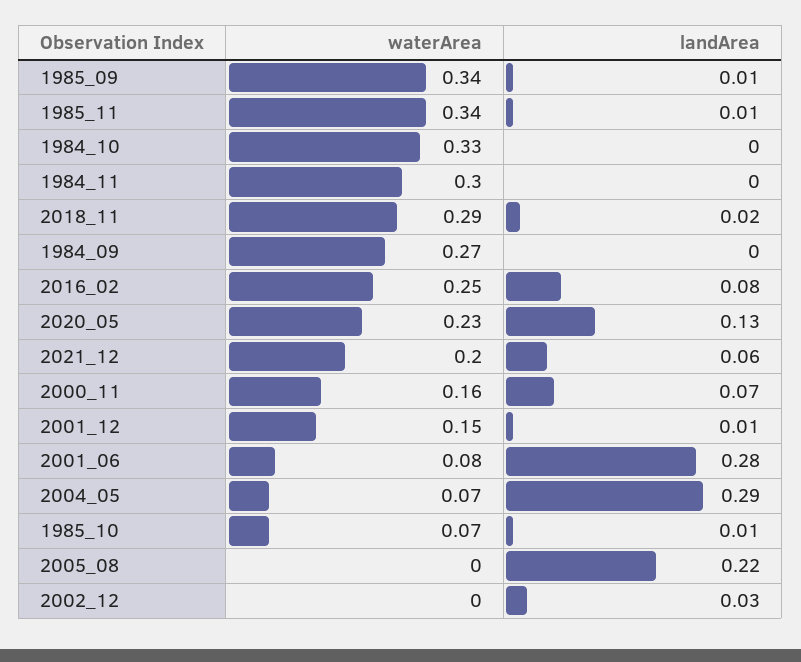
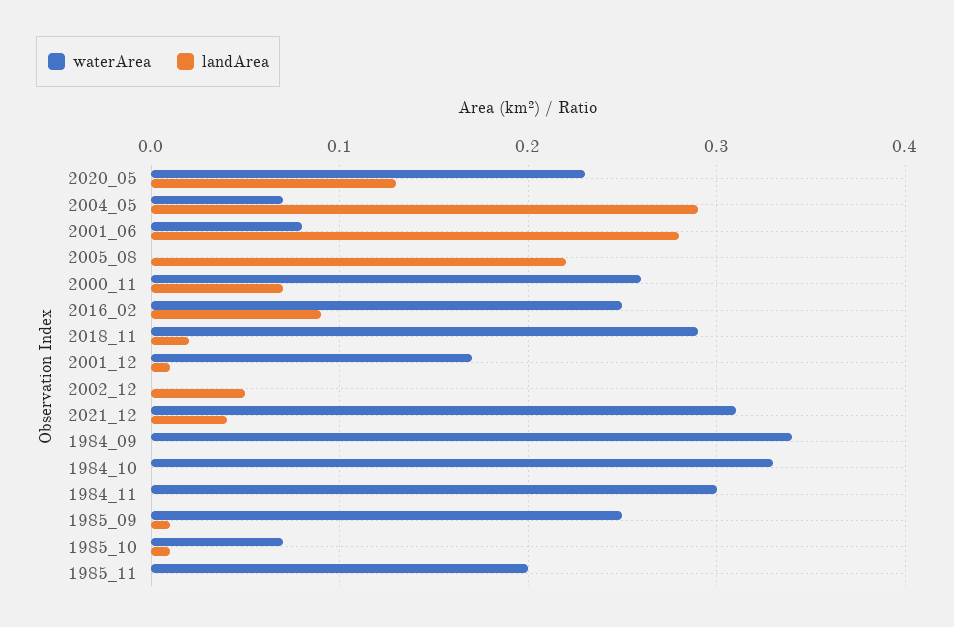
  {
    "waterArea": {
-     "1985_09": 0.34,
+     "1985_09": 0.25,
-     "1985_11": 0.34,
+     "1985_11": 0.2,
      "1984_10": 0.33,
      "1984_11": 0.3,
      "2018_11": 0.29,
-     "1984_09": 0.27,
+     "1984_09": 0.34,
      "2016_02": 0.25,
      "2020_05": 0.23,
-     "2021_12": 0.2,
+     "2021_12": 0.31,
-     "2000_11": 0.16,
+     "2000_11": 0.26,
-     "2001_12": 0.15,
+     "2001_12": 0.17,
      "2001_06": 0.08,
      "2004_05": 0.07,
      "1985_10": 0.07,
      "2005_08": 0,
      "2002_12": 0
    },
    "landArea": {
      "1985_09": 0.01,
-     "1985_11": 0.01,
+     "1985_11": 0,
      "1984_10": 0,
      "1984_11": 0,
      "2018_11": 0.02,
      "1984_09": 0,
-     "2016_02": 0.08,
+     "2016_02": 0.09,
      "2020_05": 0.13,
-     "2021_12": 0.06,
+     "2021_12": 0.04,
      "2000_11": 0.07,
      "2001_12": 0.01,
      "2001_06": 0.28,
      "2004_05": 0.29,
      "1985_10": 0.01,
      "2005_08": 0.22,
-     "2002_12": 0.03
+     "2002_12": 0.05
    }
  }

